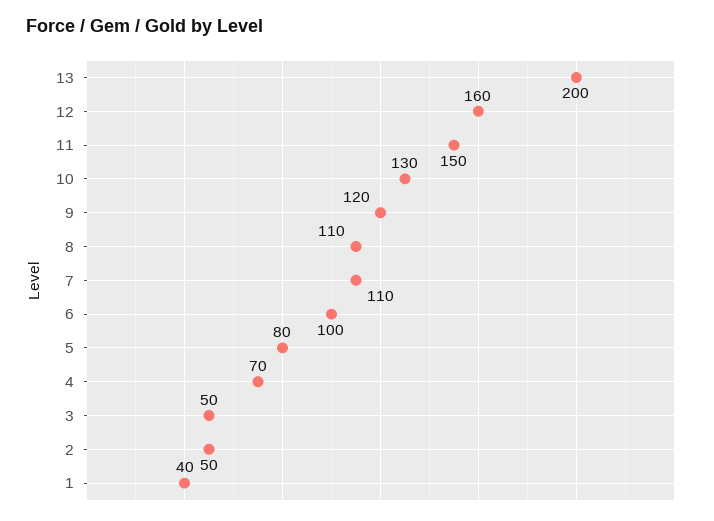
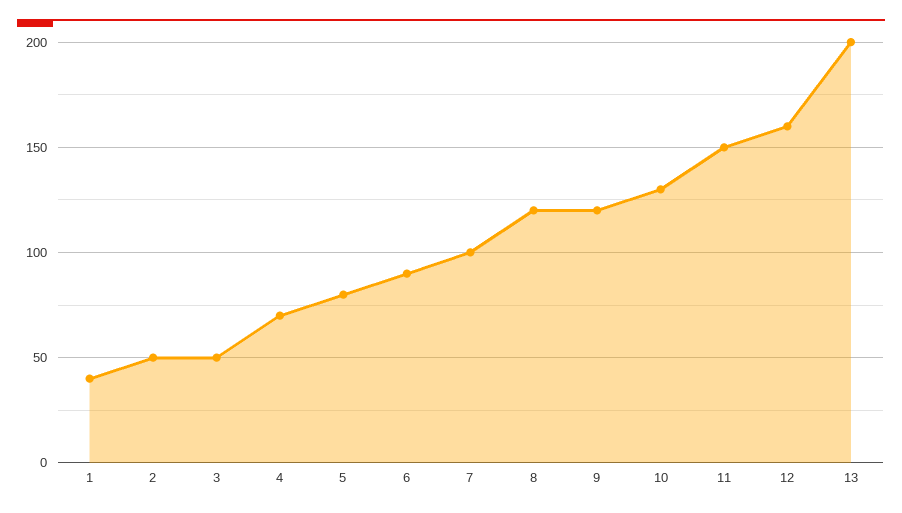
  {
    "13": 200,
    "12": 160,
    "11": 150,
    "10": 130,
    "9": 120,
-   "8": 110,
+   "8": 120,
-   "7": 110,
+   "7": 100,
-   "6": 100,
+   "6": 90,
    "5": 80,
    "4": 70,
    "3": 50,
    "2": 50,
    "1": 40
  }

